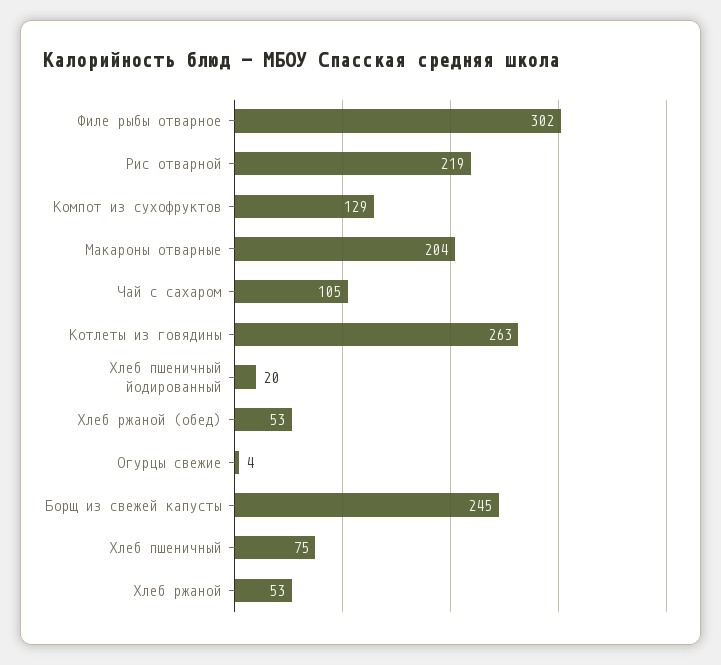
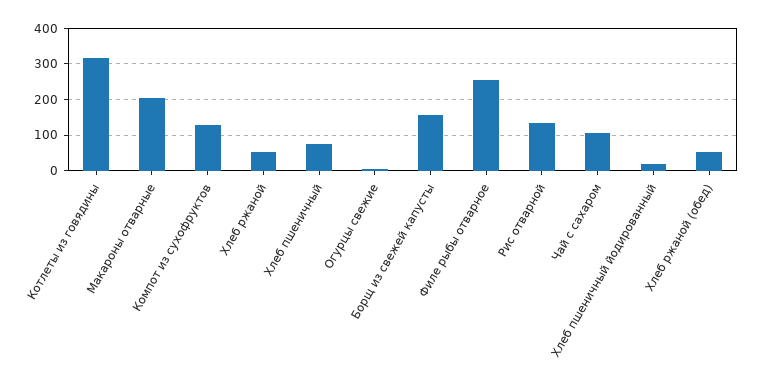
  {
-   "Филе рыбы отварное": 302,
+   "Филе рыбы отварное": 260,
-   "Рис отварной": 219,
+   "Рис отварной": 140,
    "Компот из сухофруктов": 129,
    "Макароны отварные": 204,
    "Чай с сахаром": 105,
-   "Котлеты из говядины": 263,
+   "Котлеты из говядины": 320,
    "Хлеб пшеничный йодированный": 20,
    "Хлеб ржаной (обед)": 53,
    "Огурцы свежие": 4,
-   "Борщ из свежей капусты": 245,
+   "Борщ из свежей капусты": 160,
    "Хлеб пшеничный": 75,
    "Хлеб ржаной": 53
  }

